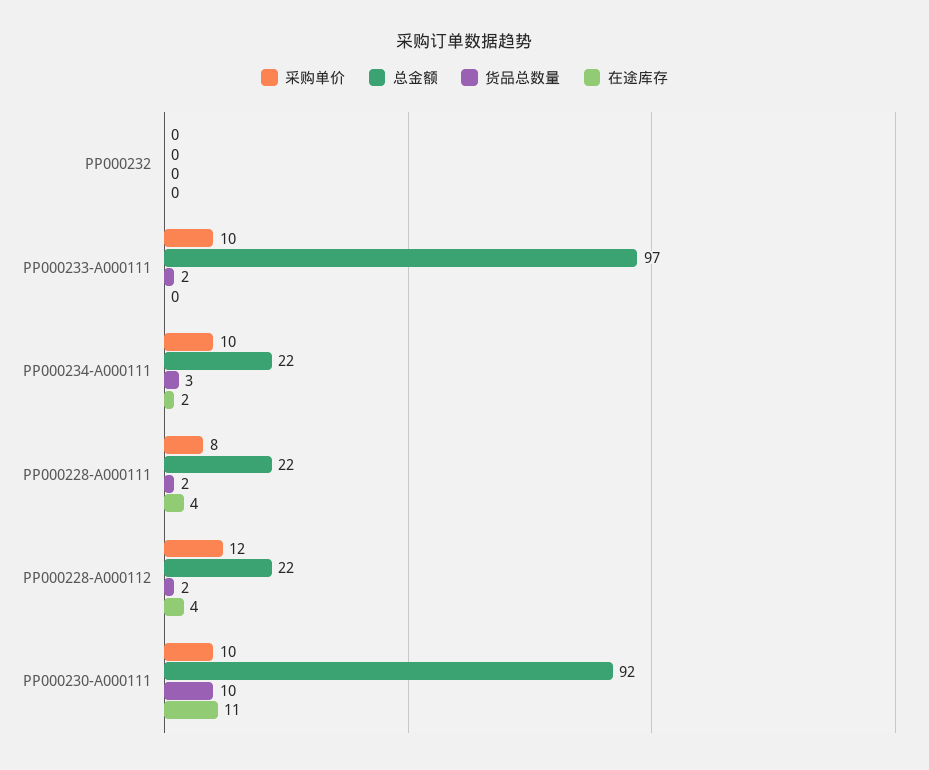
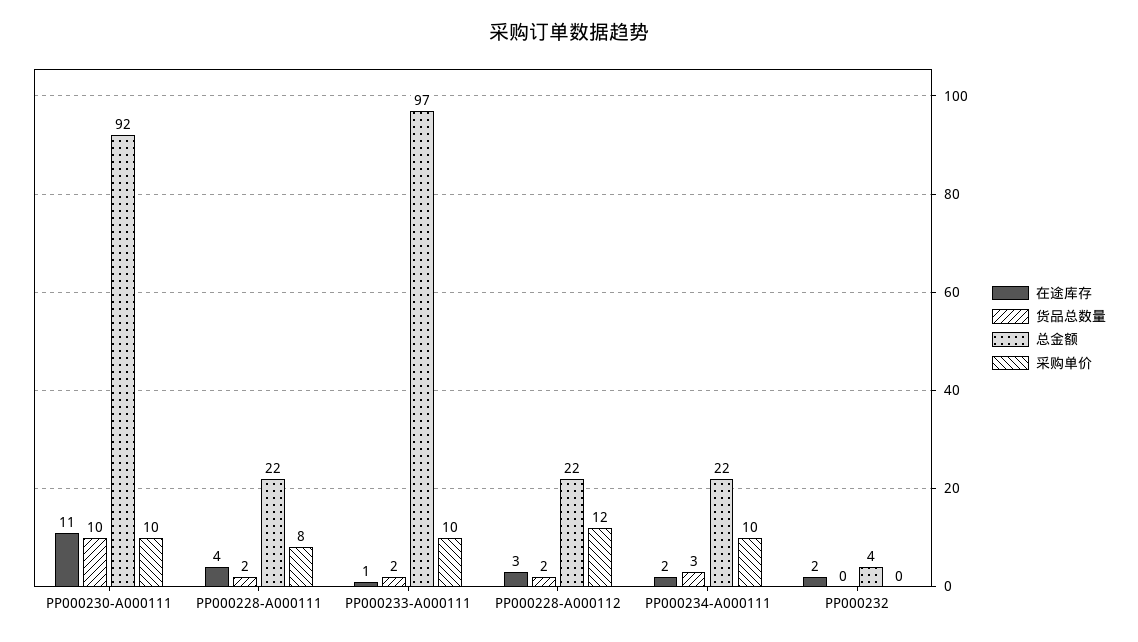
  {
    "采购单价": {
      "PP000232": 0,
      "PP000233-A000111": 10,
      "PP000234-A000111": 10,
      "PP000228-A000111": 8,
      "PP000228-A000112": 12,
      "PP000230-A000111": 10
    },
    "总金额": {
-     "PP000232": 0,
+     "PP000232": 4,
      "PP000233-A000111": 97,
      "PP000234-A000111": 22,
      "PP000228-A000111": 22,
      "PP000228-A000112": 22,
      "PP000230-A000111": 92
    },
    "货品总数量": {
      "PP000232": 0,
      "PP000233-A000111": 2,
      "PP000234-A000111": 3,
      "PP000228-A000111": 2,
      "PP000228-A000112": 2,
      "PP000230-A000111": 10
    },
    "在途库存": {
-     "PP000232": 0,
+     "PP000232": 2,
-     "PP000233-A000111": 0,
+     "PP000233-A000111": 1,
      "PP000234-A000111": 2,
      "PP000228-A000111": 4,
-     "PP000228-A000112": 4,
+     "PP000228-A000112": 3,
      "PP000230-A000111": 11
    }
  }

